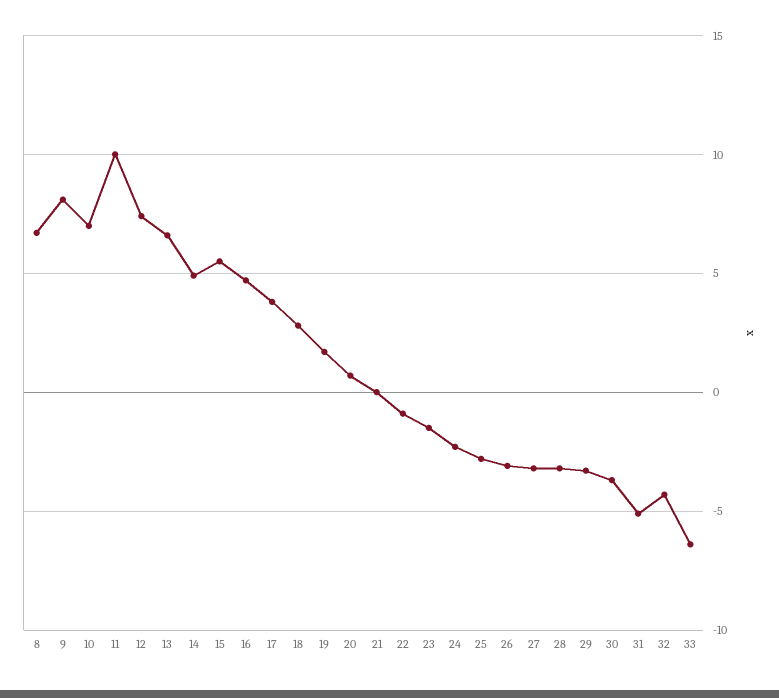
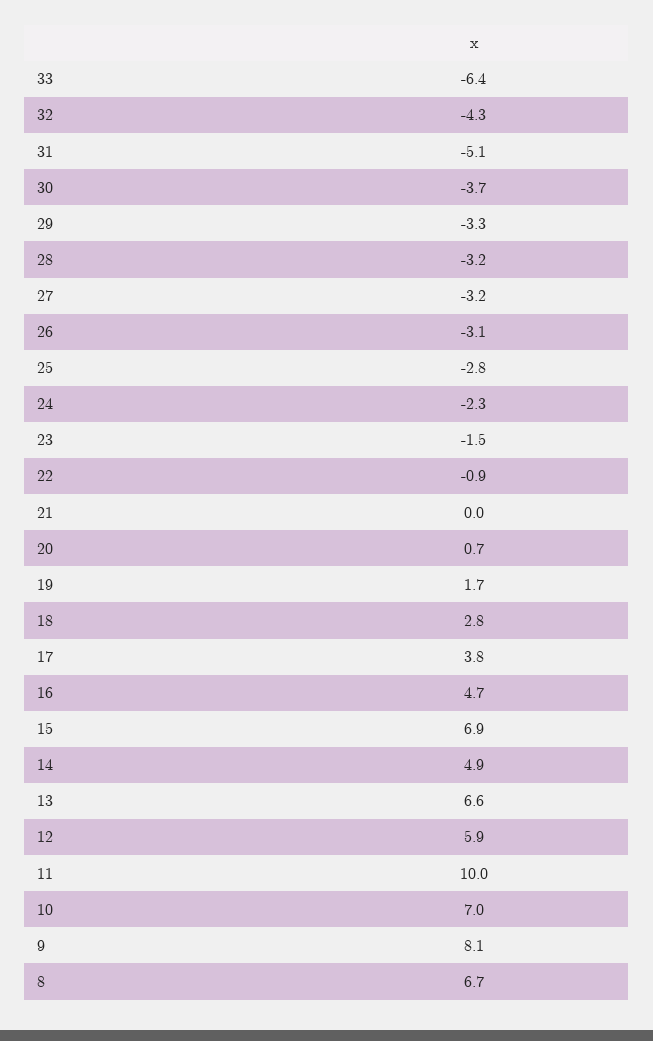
  {
    "8": 6.7,
    "9": 8.1,
    "10": 7,
    "11": 10,
-   "12": 7.5,
+   "12": 5.9,
    "13": 6.6,
    "14": 4.9,
-   "15": 5.5,
+   "15": 6.9,
    "16": 4.7,
    "17": 3.8,
    "18": 2.8,
    "19": 1.7,
    "20": 0.7,
    "21": 0,
    "22": -0.9,
    "23": -1.5,
    "24": -2.3,
    "25": -2.8,
    "26": -3.1,
    "27": -3.2,
    "28": -3.2,
    "29": -3.3,
    "30": -3.7,
    "31": -5.1,
    "32": -4.3,
    "33": -6.4
  }

